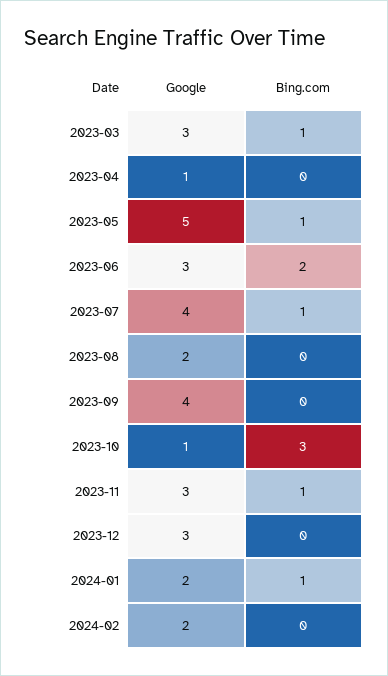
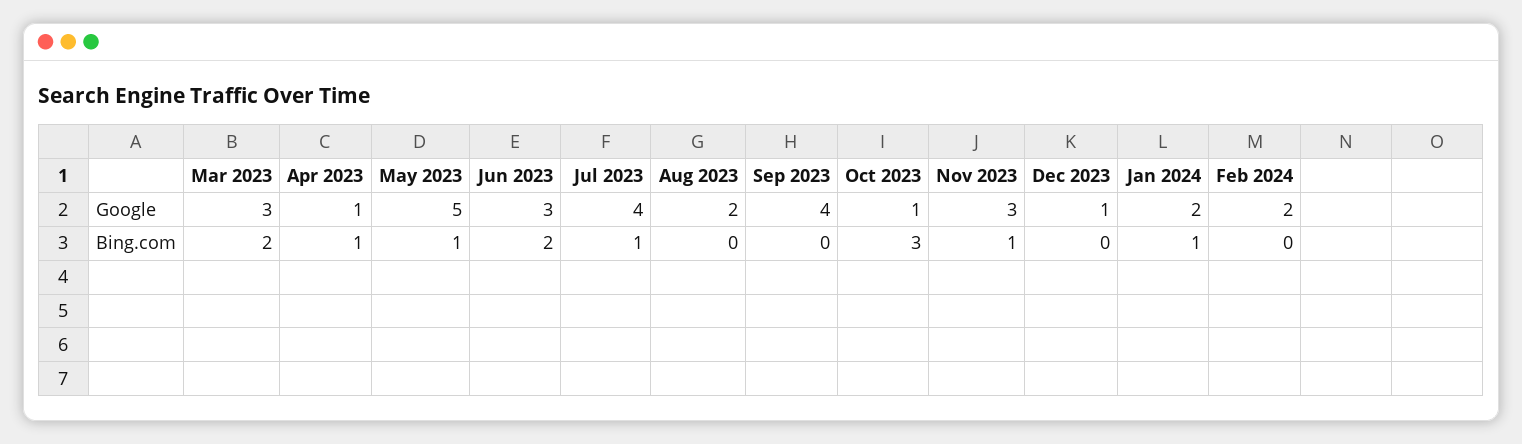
  {
    "Google": {
      "2023-03": 3,
      "2023-04": 1,
      "2023-05": 5,
      "2023-06": 3,
      "2023-07": 4,
      "2023-08": 2,
      "2023-09": 4,
      "2023-10": 1,
      "2023-11": 3,
-     "2023-12": 3,
+     "2023-12": 1,
      "2024-01": 2,
      "2024-02": 2
    },
    "Bing.com": {
-     "2023-03": 1,
+     "2023-03": 2,
-     "2023-04": 0,
+     "2023-04": 1,
      "2023-05": 1,
      "2023-06": 2,
      "2023-07": 1,
      "2023-08": 0,
      "2023-09": 0,
      "2023-10": 3,
      "2023-11": 1,
      "2023-12": 0,
      "2024-01": 1,
      "2024-02": 0
    }
  }

